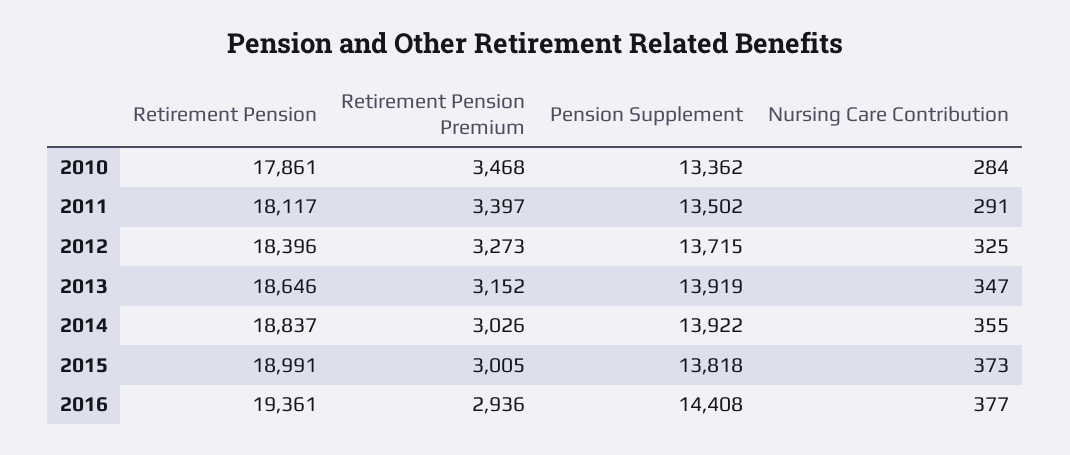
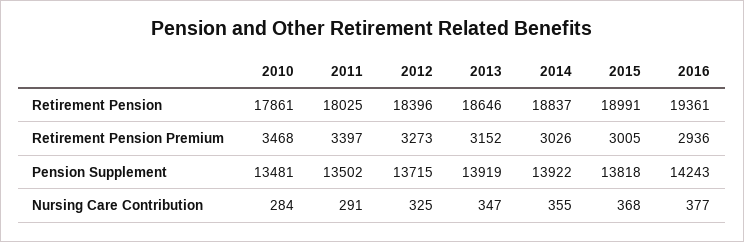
  {
    "Retirement Pension": {
      "2010": 17861,
-     "2011": 18117,
+     "2011": 18025,
      "2012": 18396,
      "2013": 18646,
      "2014": 18837,
      "2015": 18991,
      "2016": 19361
    },
    "Retirement Pension Premium": {
      "2010": 3468,
      "2011": 3397,
      "2012": 3273,
      "2013": 3152,
      "2014": 3026,
      "2015": 3005,
      "2016": 2936
    },
    "Pension Supplement": {
-     "2010": 13362,
+     "2010": 13481,
      "2011": 13502,
      "2012": 13715,
      "2013": 13919,
      "2014": 13922,
      "2015": 13818,
-     "2016": 14408
+     "2016": 14243
    },
    "Nursing Care Contribution": {
      "2010": 284,
      "2011": 291,
      "2012": 325,
      "2013": 347,
      "2014": 355,
-     "2015": 373,
+     "2015": 368,
      "2016": 377
    }
  }

